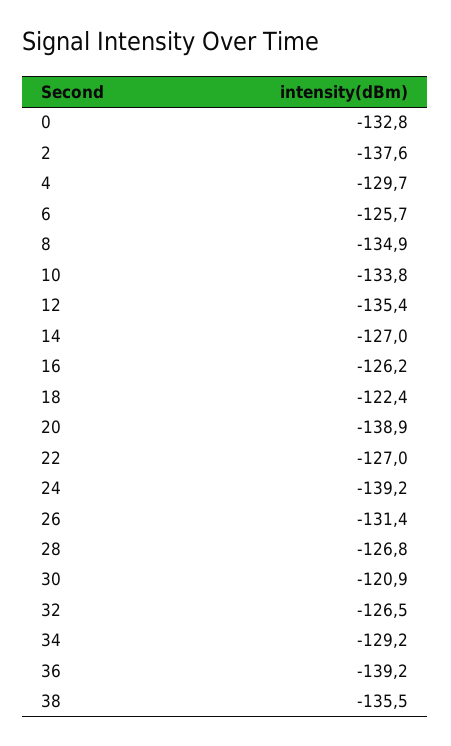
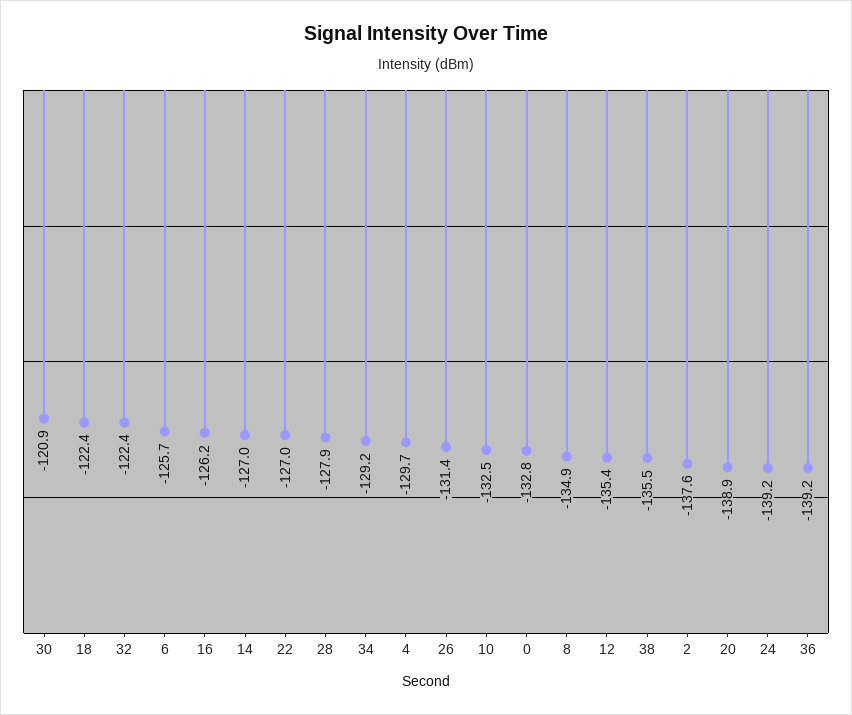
  {
    "0": -132.8,
    "2": -137.6,
    "4": -129.7,
    "6": -125.7,
    "8": -134.9,
-   "10": -133.8,
+   "10": -132.5,
    "12": -135.4,
    "14": -127,
    "16": -126.2,
    "18": -122.4,
    "20": -138.9,
    "22": -127,
    "24": -139.2,
    "26": -131.4,
-   "28": -126.8,
+   "28": -127.9,
    "30": -120.9,
-   "32": -126.5,
+   "32": -122.4,
    "34": -129.2,
    "36": -139.2,
    "38": -135.5
  }

